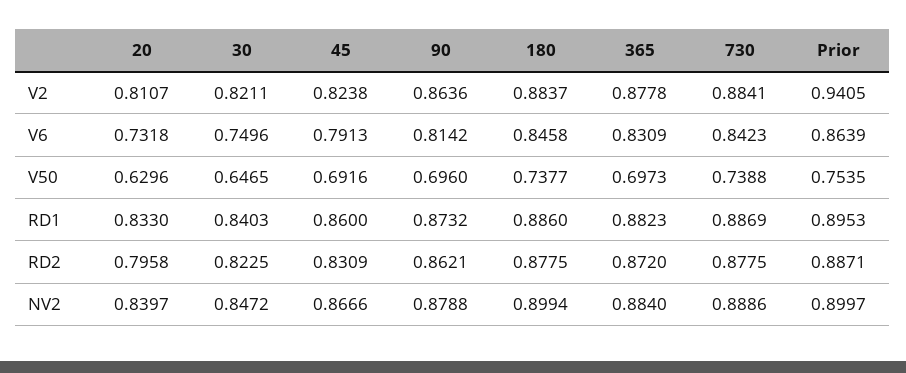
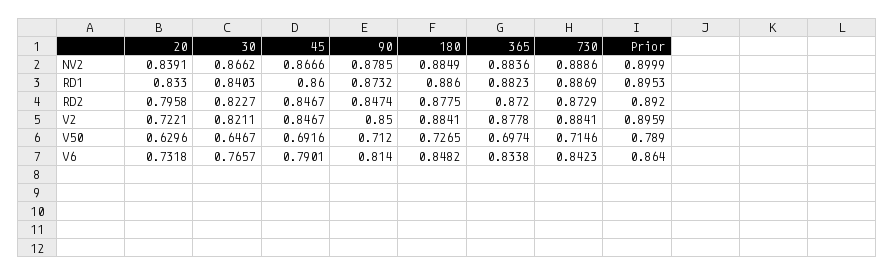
  {
    "20": {
-     "V2": 0.8107,
+     "V2": 0.7221,
      "V6": 0.7318,
      "V50": 0.6296,
      "RD1": 0.833,
      "RD2": 0.7958,
-     "NV2": 0.8397
+     "NV2": 0.8391
    },
    "30": {
      "V2": 0.8211,
-     "V6": 0.7496,
+     "V6": 0.7657,
-     "V50": 0.6465,
+     "V50": 0.6467,
      "RD1": 0.8403,
-     "RD2": 0.8225,
+     "RD2": 0.8227,
-     "NV2": 0.8472
+     "NV2": 0.8662
    },
    "45": {
-     "V2": 0.8238,
+     "V2": 0.8467,
-     "V6": 0.7913,
+     "V6": 0.7901,
      "V50": 0.6916,
      "RD1": 0.86,
-     "RD2": 0.8309,
+     "RD2": 0.8467,
      "NV2": 0.8666
    },
    "90": {
-     "V2": 0.8636,
+     "V2": 0.85,
-     "V6": 0.8142,
+     "V6": 0.814,
-     "V50": 0.696,
+     "V50": 0.712,
      "RD1": 0.8732,
-     "RD2": 0.8621,
+     "RD2": 0.8474,
-     "NV2": 0.8788
+     "NV2": 0.8785
    },
    "180": {
-     "V2": 0.8837,
+     "V2": 0.8841,
-     "V6": 0.8458,
+     "V6": 0.8482,
-     "V50": 0.7377,
+     "V50": 0.7265,
      "RD1": 0.886,
      "RD2": 0.8775,
-     "NV2": 0.8994
+     "NV2": 0.8849
    },
    "365": {
      "V2": 0.8778,
-     "V6": 0.8309,
+     "V6": 0.8338,
-     "V50": 0.6973,
+     "V50": 0.6974,
      "RD1": 0.8823,
      "RD2": 0.872,
-     "NV2": 0.884
+     "NV2": 0.8836
    },
    "730": {
      "V2": 0.8841,
      "V6": 0.8423,
-     "V50": 0.7388,
+     "V50": 0.7146,
      "RD1": 0.8869,
-     "RD2": 0.8775,
+     "RD2": 0.8729,
      "NV2": 0.8886
    },
    "Prior": {
-     "V2": 0.9405,
+     "V2": 0.8959,
-     "V6": 0.8639,
+     "V6": 0.864,
-     "V50": 0.7535,
+     "V50": 0.789,
      "RD1": 0.8953,
-     "RD2": 0.8871,
+     "RD2": 0.892,
-     "NV2": 0.8997
+     "NV2": 0.8999
    }
  }

